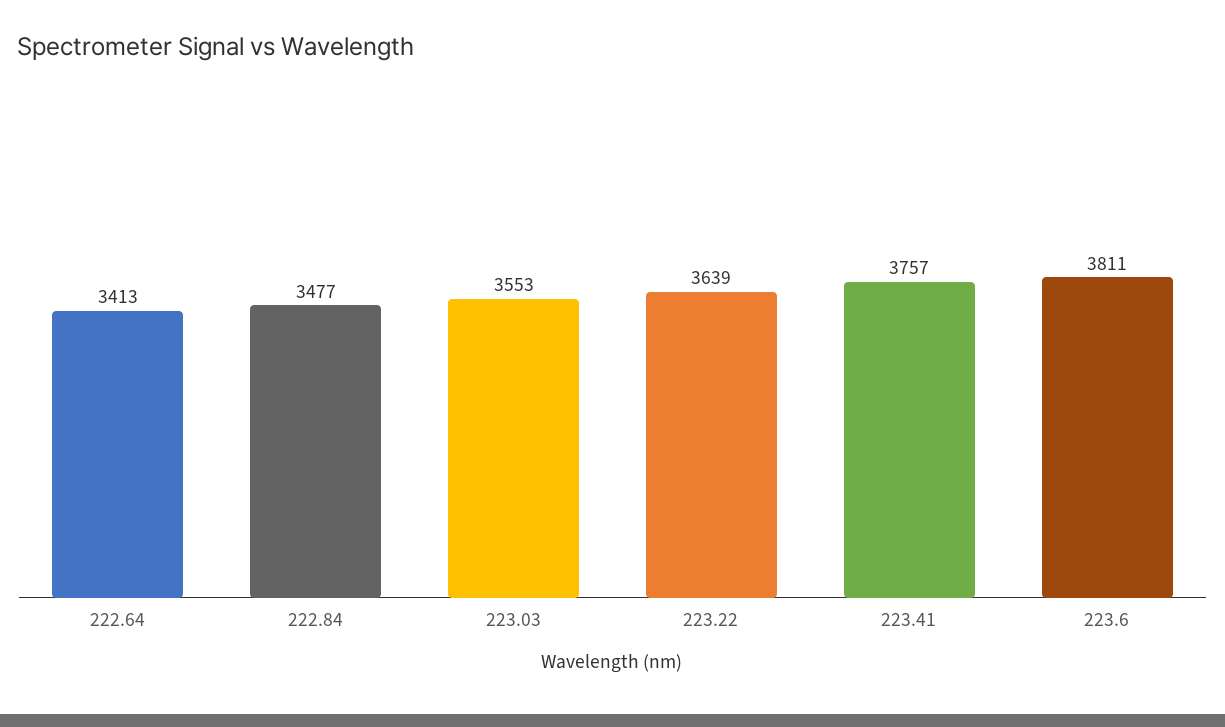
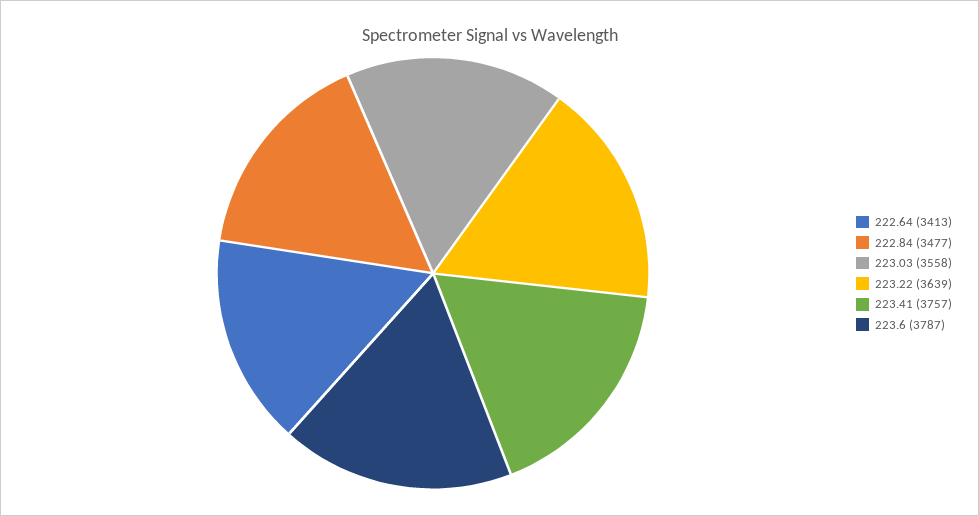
  {
    "222.64": 3413,
    "222.84": 3477,
-   "223.03": 3553,
+   "223.03": 3558,
    "223.22": 3639,
    "223.41": 3757,
-   "223.6": 3811
+   "223.6": 3787
  }

